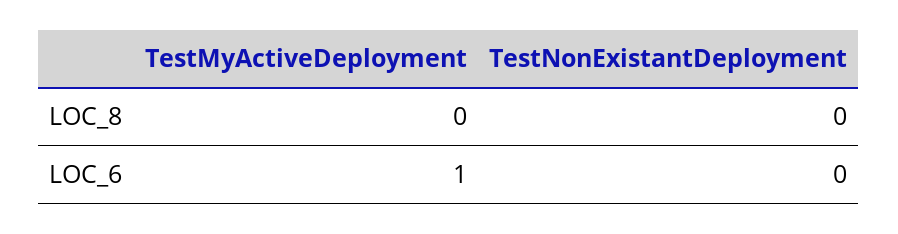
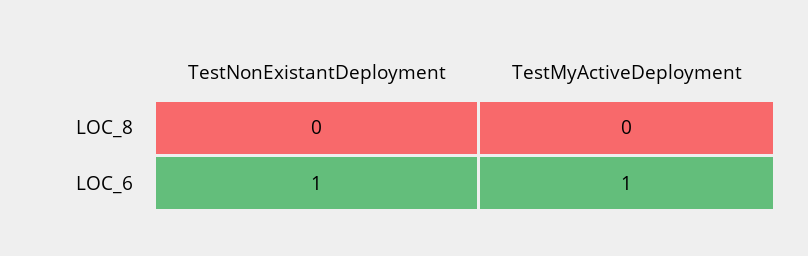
  {
    "TestMyActiveDeployment": {
      "LOC_8": 0,
      "LOC_6": 1
    },
    "TestNonExistantDeployment": {
      "LOC_8": 0,
-     "LOC_6": 0
+     "LOC_6": 1
    }
  }

